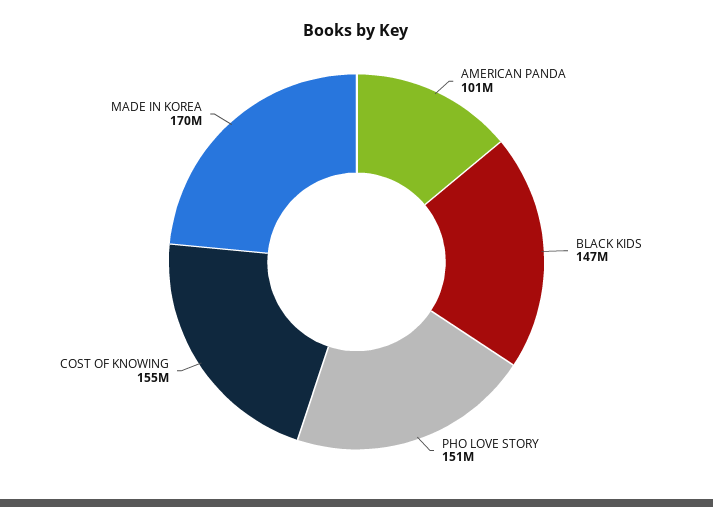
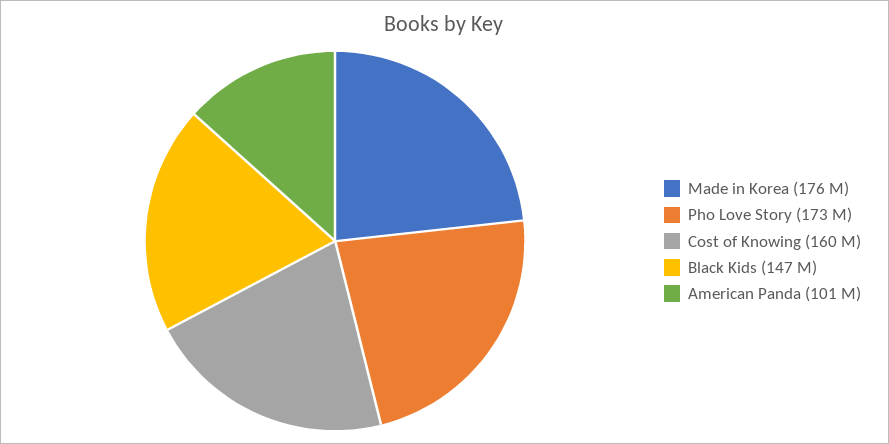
  {
    "AMERICAN PANDA": 101000000,
    "BLACK KIDS": 147000000,
-   "PHO LOVE STORY": 151000000,
+   "PHO LOVE STORY": 173000000,
-   "COST OF KNOWING": 155000000,
+   "COST OF KNOWING": 160000000,
-   "MADE IN KOREA": 170000000
+   "MADE IN KOREA": 176000000
  }

